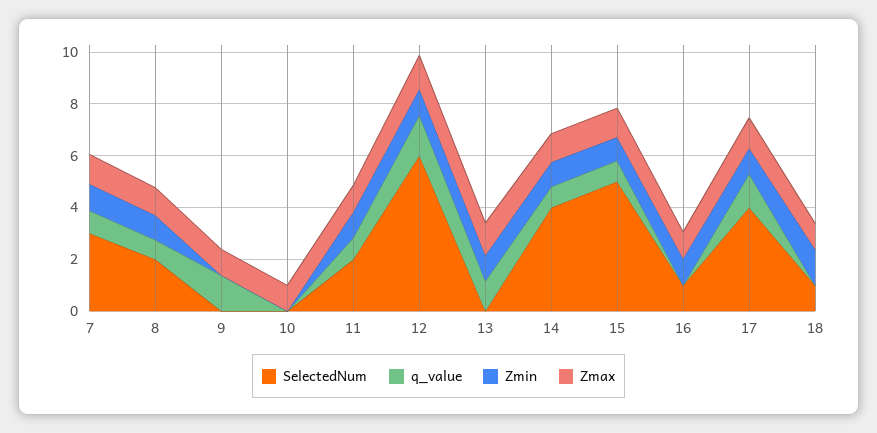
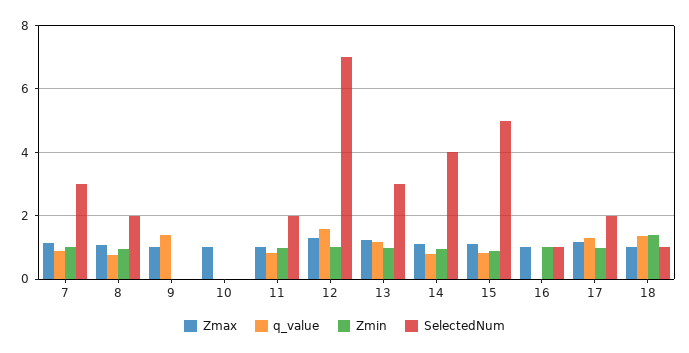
  {
    "SelectedNum": {
      "7": 3,
      "8": 2,
      "9": 0,
      "10": 0,
      "11": 2,
-     "12": 6,
+     "12": 7,
-     "13": 0,
+     "13": 3,
      "14": 4,
      "15": 5,
      "16": 1,
-     "17": 4,
+     "17": 2,
      "18": 1
    },
    "q_value": {
      "7": 0.8,
      "8": 0.8,
      "9": 1.4,
      "10": 0,
      "11": 0.8,
      "12": 1.6,
      "13": 1.2,
      "14": 0.8,
      "15": 0.8,
      "16": 0,
      "17": 1.2,
-     "18": 0
+     "18": 1.4
    },
    "Zmin": {
      "7": 1,
      "8": 1,
      "9": 0,
      "10": 0,
      "11": 1,
      "12": 1,
      "13": 1,
      "14": 1,
      "15": 1,
      "16": 1,
      "17": 1,
      "18": 1.4
    },
    "Zmax": {
      "7": 1.2,
      "8": 1,
      "9": 1,
      "10": 1,
      "11": 1,
      "12": 1.4,
      "13": 1.2,
      "14": 1,
      "15": 1.2,
      "16": 1,
      "17": 1.2,
      "18": 1
    }
  }

